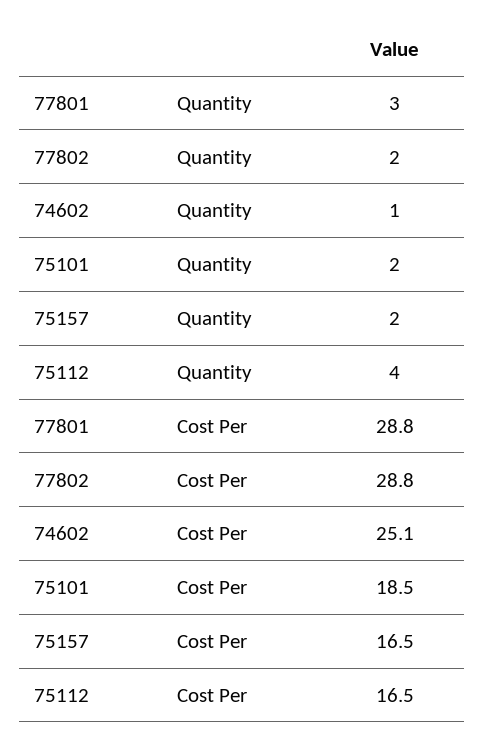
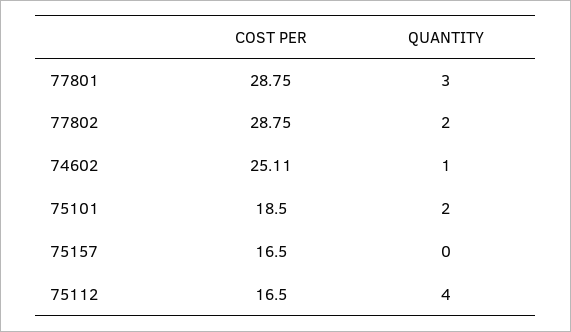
  {
    "77801": {
      "Quantity": 3,
      "Cost Per": 28.75
    },
    "77802": {
      "Quantity": 2,
      "Cost Per": 28.75
    },
    "74602": {
      "Quantity": 1,
      "Cost Per": 25.11
    },
    "75101": {
      "Quantity": 2,
      "Cost Per": 18.5
    },
    "75157": {
-     "Quantity": 2,
+     "Quantity": 0,
      "Cost Per": 16.5
    },
    "75112": {
      "Quantity": 4,
      "Cost Per": 16.5
    }
  }

